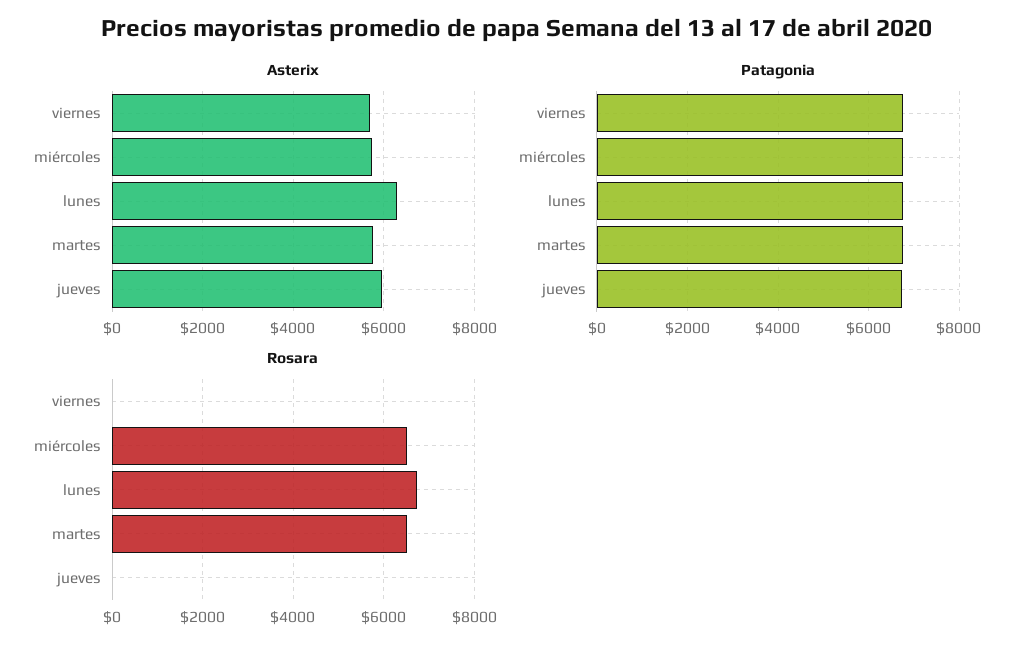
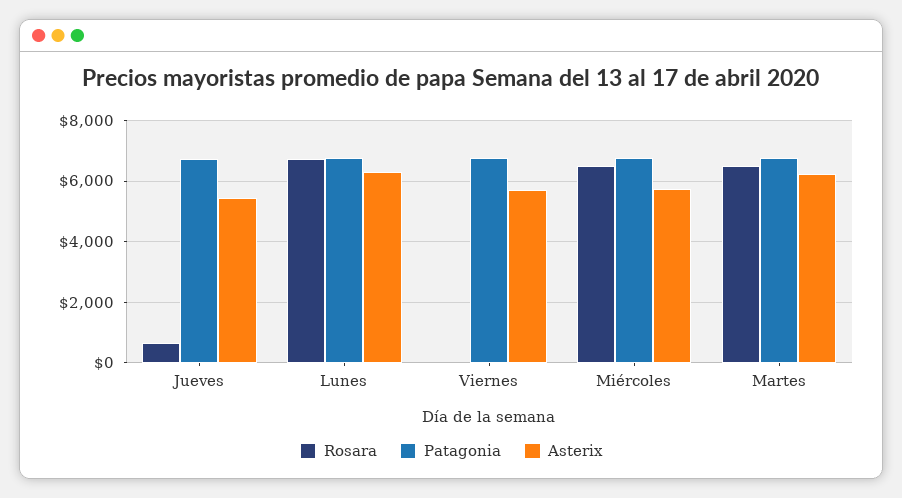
  {
    "Asterix": {
      "viernes": 5600,
      "miércoles": 5800,
      "lunes": 6200,
-     "martes": 5800,
+     "martes": 6200,
-     "jueves": 6000
+     "jueves": 5400
    },
    "Patagonia": {
      "viernes": 6800,
      "miércoles": 6800,
      "lunes": 6800,
      "martes": 6800,
      "jueves": 6800
    },
    "Rosara": {
      "viernes": 0,
      "miércoles": 6600,
      "lunes": 6800,
      "martes": 6600,
-     "jueves": 0
+     "jueves": 600
    }
  }

